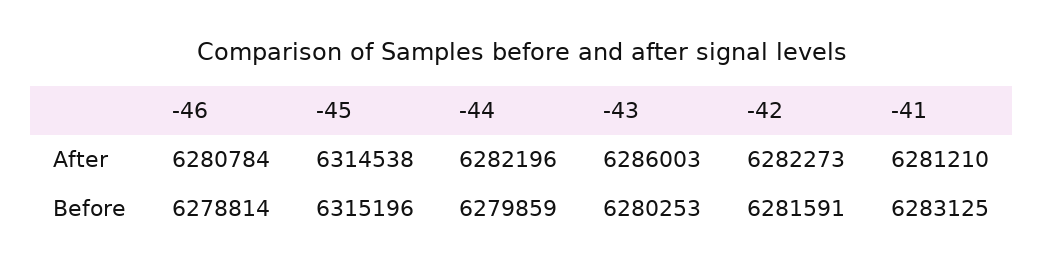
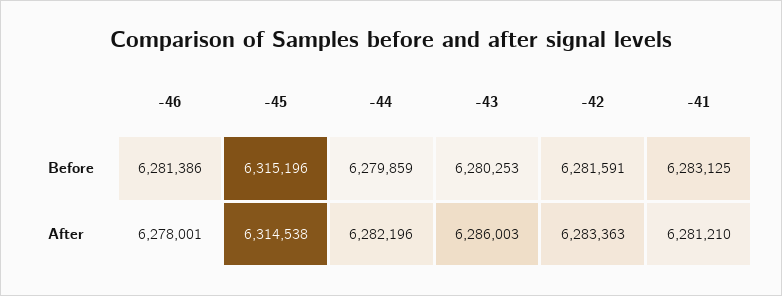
  {
    "-46": {
-     "After": 6280784,
+     "After": 6278001,
-     "Before": 6278814
+     "Before": 6281386
    },
    "-45": {
      "After": 6314538,
      "Before": 6315196
    },
    "-44": {
      "After": 6282196,
      "Before": 6279859
    },
    "-43": {
      "After": 6286003,
      "Before": 6280253
    },
    "-42": {
-     "After": 6282273,
+     "After": 6283363,
      "Before": 6281591
    },
    "-41": {
      "After": 6281210,
      "Before": 6283125
    }
  }

